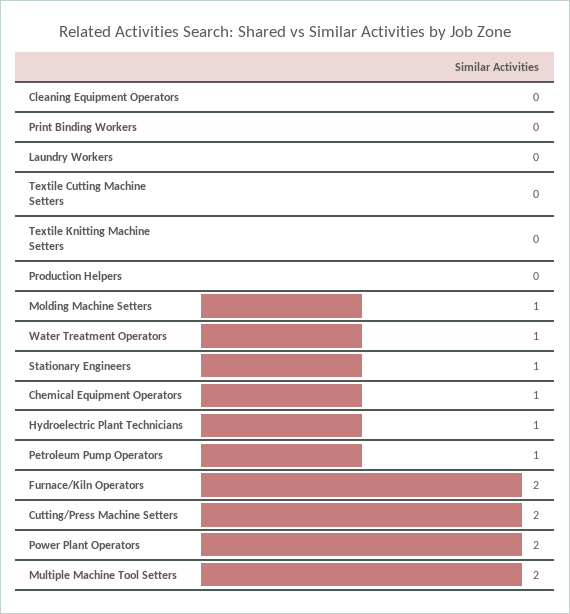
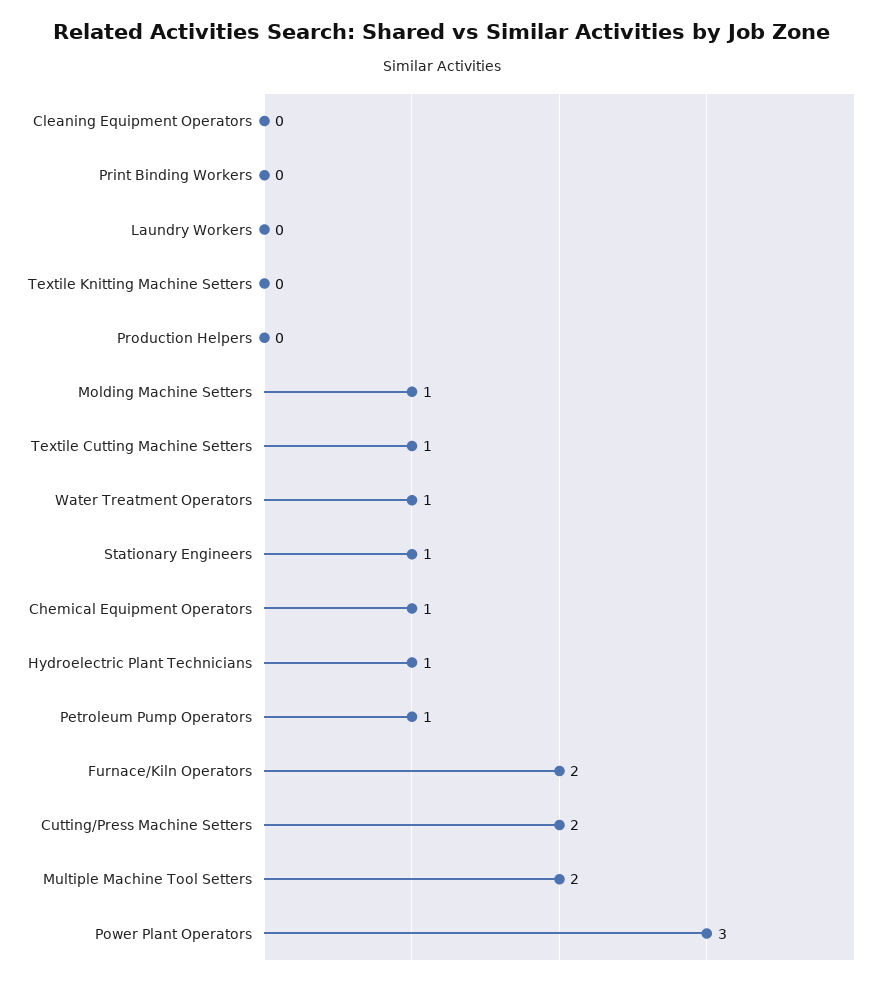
  {
    "Cleaning Equipment Operators": 0,
    "Print Binding Workers": 0,
    "Laundry Workers": 0,
-   "Textile Cutting Machine Setters": 0,
+   "Textile Cutting Machine Setters": 1,
    "Textile Knitting Machine Setters": 0,
    "Production Helpers": 0,
    "Molding Machine Setters": 1,
    "Water Treatment Operators": 1,
    "Stationary Engineers": 1,
    "Chemical Equipment Operators": 1,
    "Hydroelectric Plant Technicians": 1,
    "Petroleum Pump Operators": 1,
    "Furnace/Kiln Operators": 2,
    "Cutting/Press Machine Setters": 2,
-   "Power Plant Operators": 2,
+   "Power Plant Operators": 3,
    "Multiple Machine Tool Setters": 2
  }

